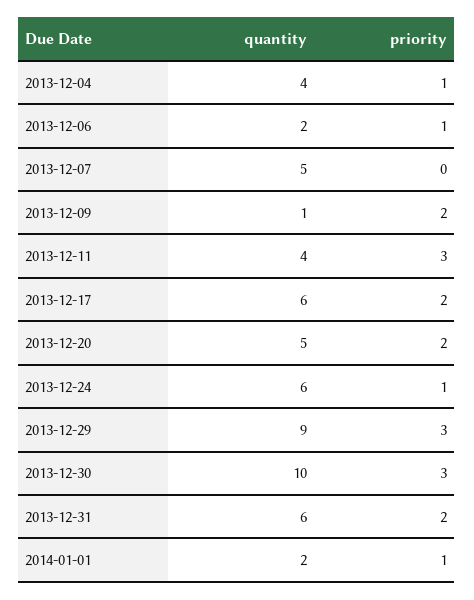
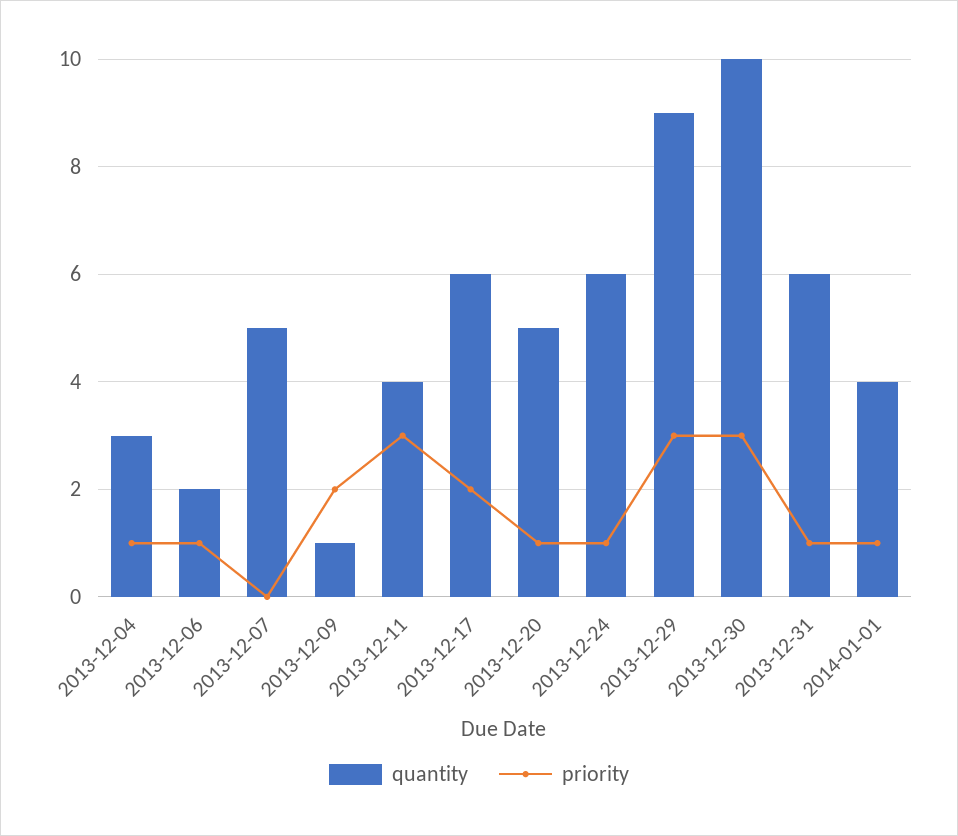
  {
    "quantity": {
-     "2013-12-04": 4,
+     "2013-12-04": 3,
      "2013-12-06": 2,
      "2013-12-07": 5,
      "2013-12-09": 1,
      "2013-12-11": 4,
      "2013-12-17": 6,
      "2013-12-20": 5,
      "2013-12-24": 6,
      "2013-12-29": 9,
      "2013-12-30": 10,
      "2013-12-31": 6,
-     "2014-01-01": 2
+     "2014-01-01": 4
    },
    "priority": {
      "2013-12-04": 1,
      "2013-12-06": 1,
      "2013-12-07": 0,
      "2013-12-09": 2,
      "2013-12-11": 3,
      "2013-12-17": 2,
-     "2013-12-20": 2,
+     "2013-12-20": 1,
      "2013-12-24": 1,
      "2013-12-29": 3,
      "2013-12-30": 3,
-     "2013-12-31": 2,
+     "2013-12-31": 1,
      "2014-01-01": 1
    }
  }

